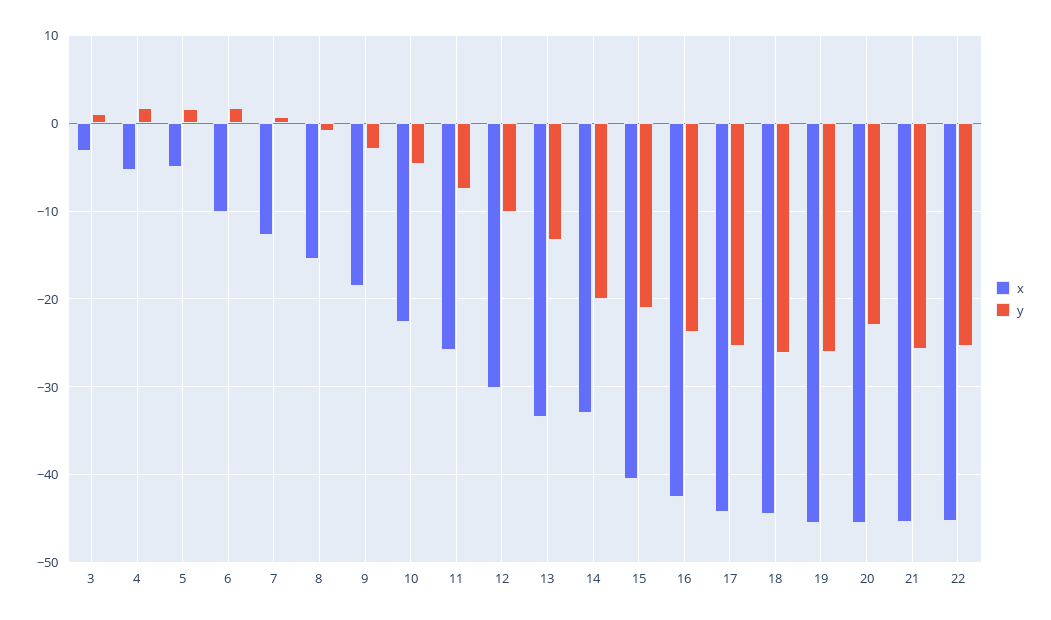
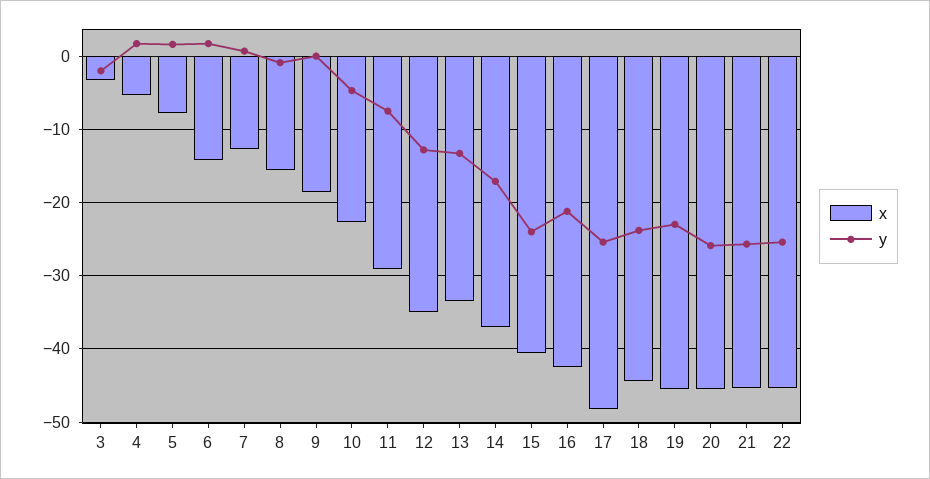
  {
    "x": {
      "3": -3,
      "4": -5,
-     "5": -5,
+     "5": -8,
-     "6": -10,
+     "6": -14,
      "7": -13,
      "8": -16,
      "9": -19,
      "10": -23,
-     "11": -26,
+     "11": -29,
-     "12": -30,
+     "12": -35,
      "13": -33,
-     "14": -33,
+     "14": -37,
      "15": -41,
      "16": -43,
-     "17": -44,
+     "17": -48,
      "18": -44,
      "19": -46,
      "20": -46,
      "21": -45,
      "22": -45
    },
    "y": {
-     "3": 1,
+     "3": -2,
      "4": 2,
      "5": 2,
      "6": 2,
      "7": 1,
      "8": -1,
-     "9": -3,
+     "9": 0,
      "10": -5,
      "11": -8,
-     "12": -10,
+     "12": -13,
      "13": -13,
-     "14": -20,
+     "14": -17,
-     "15": -21,
+     "15": -24,
-     "16": -24,
+     "16": -21,
      "17": -25,
-     "18": -26,
+     "18": -24,
-     "19": -26,
+     "19": -23,
-     "20": -23,
+     "20": -26,
      "21": -26,
      "22": -25
    }
  }

